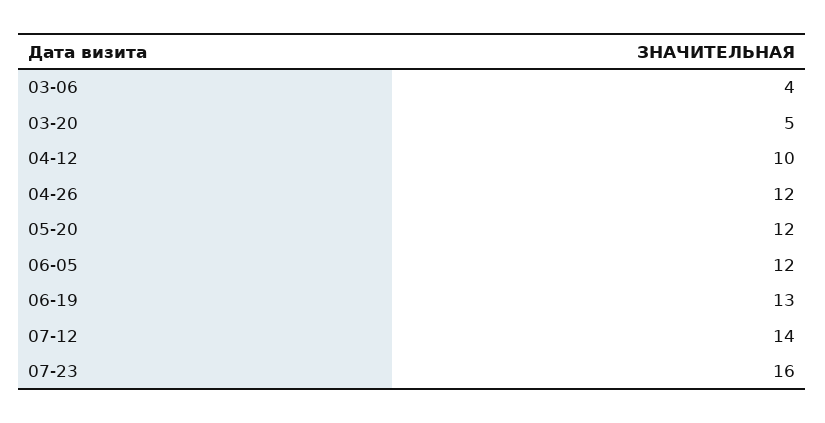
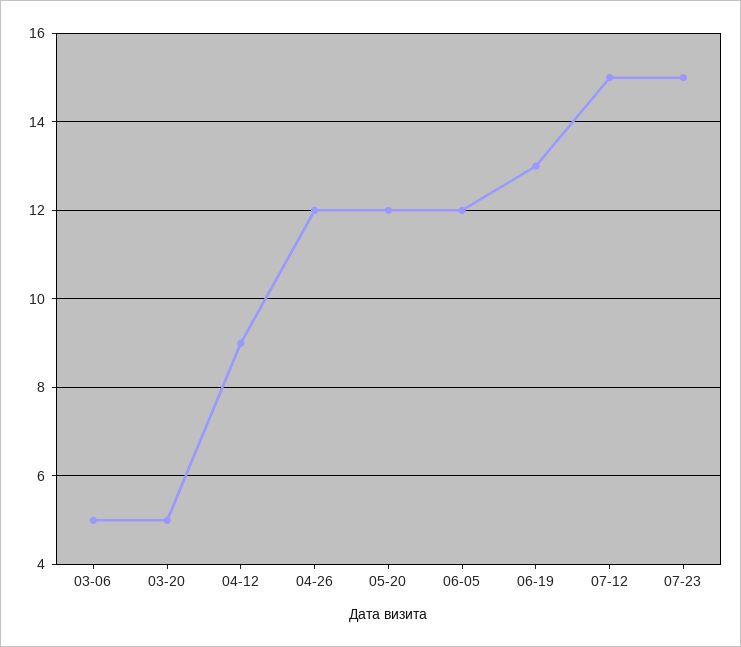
  {
-   "03-06": 4,
+   "03-06": 5,
    "03-20": 5,
-   "04-12": 10,
+   "04-12": 9,
    "04-26": 12,
    "05-20": 12,
    "06-05": 12,
    "06-19": 13,
-   "07-12": 14,
+   "07-12": 15,
-   "07-23": 16
+   "07-23": 15
  }

